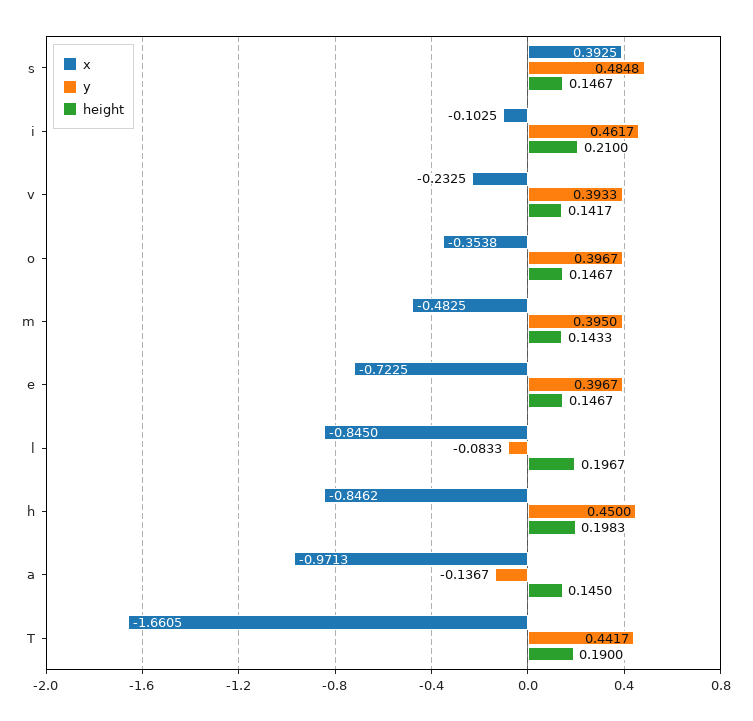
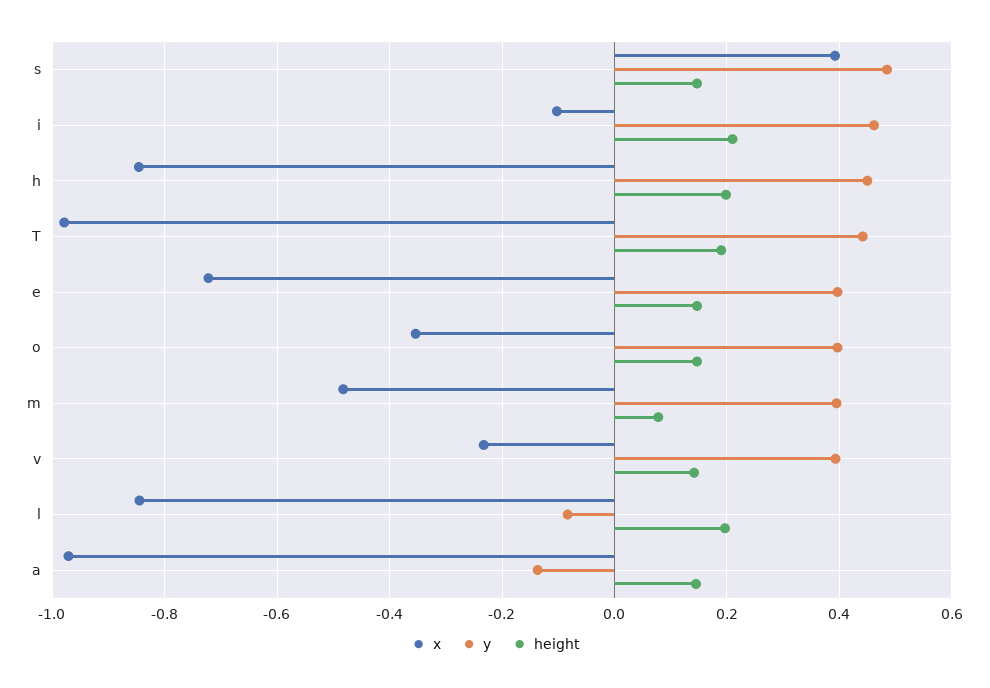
  {
    "x": {
      "s": 0.3925,
      "i": -0.1025,
      "v": -0.2325,
      "o": -0.3538,
      "m": -0.4825,
      "e": -0.7225,
      "l": -0.845,
      "h": -0.8462,
      "a": -0.9713,
-     "T": -1.6605
+     "T": -0.98
    },
    "y": {
      "s": 0.4848,
      "i": 0.4617,
      "v": 0.3933,
      "o": 0.3967,
      "m": 0.395,
      "e": 0.3967,
      "l": -0.0833,
      "h": 0.45,
      "a": -0.1367,
      "T": 0.4417
    },
    "height": {
      "s": 0.1467,
      "i": 0.21,
      "v": 0.1417,
      "o": 0.1467,
-     "m": 0.1433,
+     "m": 0.08,
      "e": 0.1467,
      "l": 0.1967,
      "h": 0.1983,
      "a": 0.145,
      "T": 0.19
    }
  }

